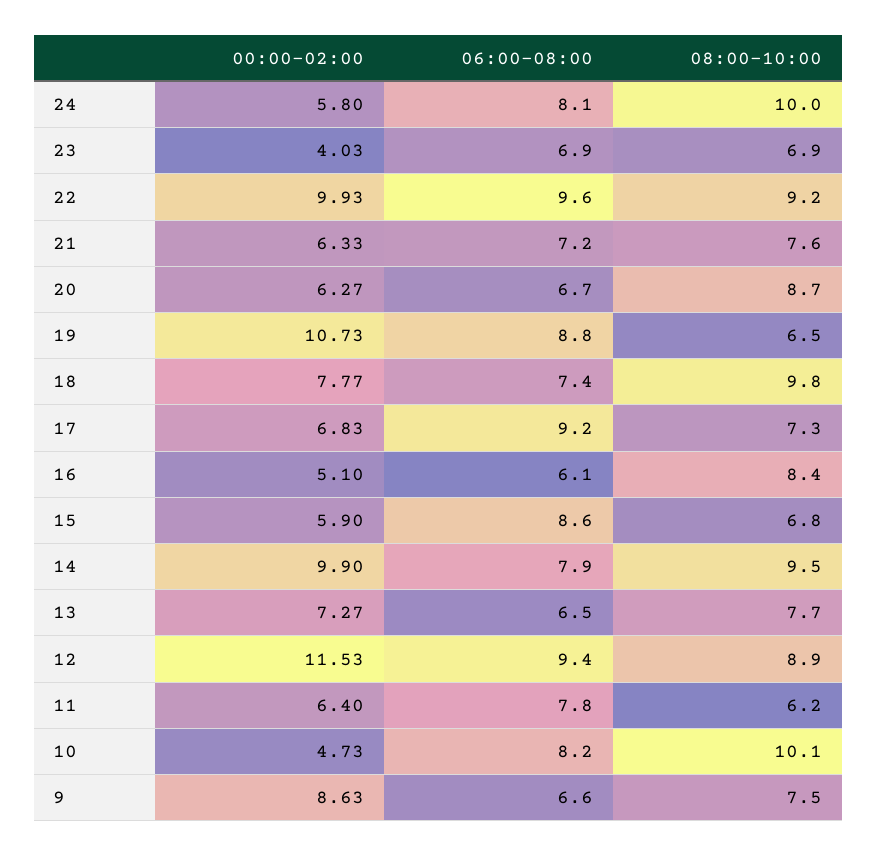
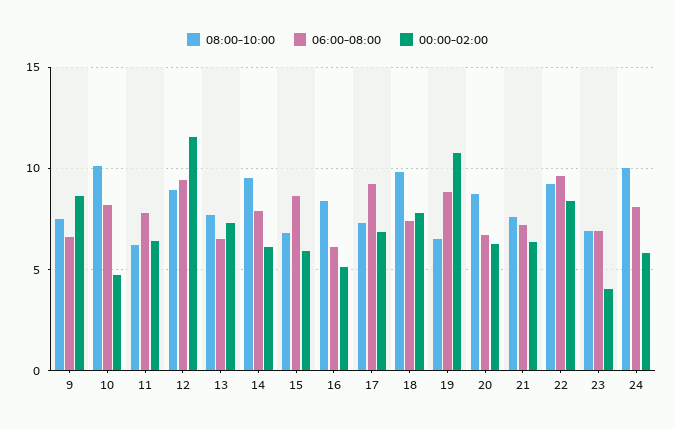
  {
    "00:00-02:00": {
      "24": 5.8,
      "23": 4.03,
-     "22": 9.93,
+     "22": 8.5,
      "21": 6.33,
      "20": 6.27,
      "19": 10.73,
      "18": 7.77,
      "17": 6.83,
      "16": 5.1,
      "15": 5.9,
-     "14": 9.9,
+     "14": 6,
      "13": 7.27,
      "12": 11.53,
      "11": 6.4,
      "10": 4.73,
      "9": 8.63
    },
    "06:00-08:00": {
      "24": 8.1,
      "23": 6.9,
      "22": 9.6,
      "21": 7.2,
      "20": 6.7,
      "19": 8.8,
      "18": 7.4,
      "17": 9.2,
      "16": 6.1,
      "15": 8.6,
      "14": 7.9,
      "13": 6.5,
      "12": 9.4,
      "11": 7.8,
      "10": 8.2,
      "9": 6.6
    },
    "08:00-10:00": {
      "24": 10,
      "23": 6.9,
      "22": 9.2,
      "21": 7.6,
      "20": 8.7,
      "19": 6.5,
      "18": 9.8,
      "17": 7.3,
      "16": 8.4,
      "15": 6.8,
      "14": 9.5,
      "13": 7.7,
      "12": 8.9,
      "11": 6.2,
      "10": 10.1,
      "9": 7.5
    }
  }

